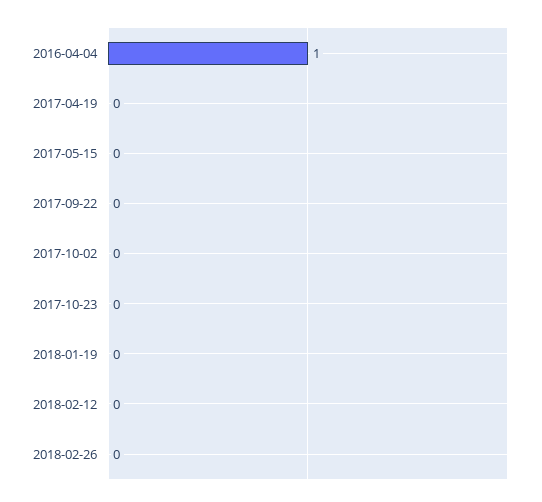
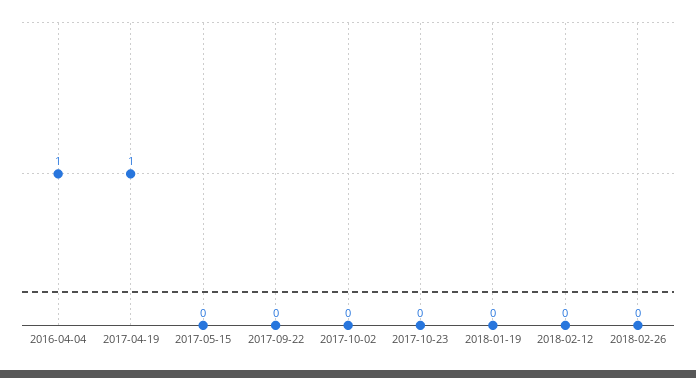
  {
    "2016-04-04": 1,
-   "2017-04-19": 0,
+   "2017-04-19": 1,
    "2017-05-15": 0,
    "2017-09-22": 0,
    "2017-10-02": 0,
    "2017-10-23": 0,
    "2018-01-19": 0,
    "2018-02-12": 0,
    "2018-02-26": 0
  }

